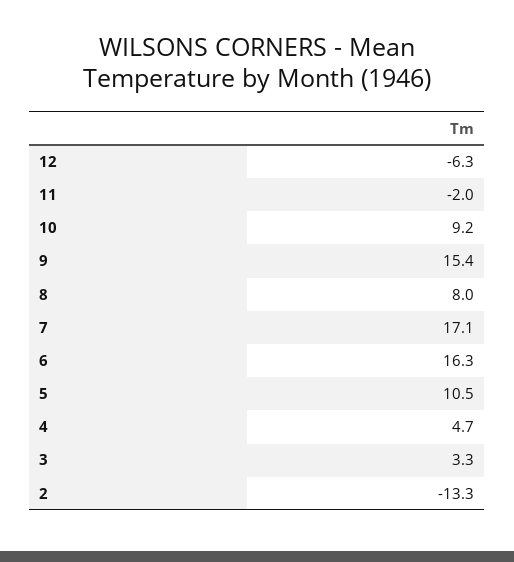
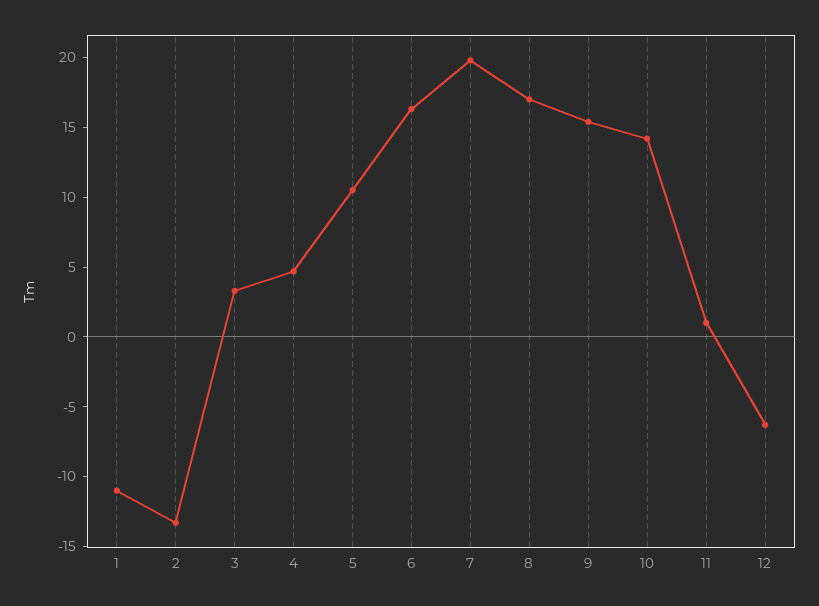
  {
    "12": -6.3,
-   "11": -2,
+   "11": 1,
-   "10": 9.2,
+   "10": 14,
    "9": 15.4,
-   "8": 8,
+   "8": 17,
-   "7": 17.1,
+   "7": 20,
    "6": 16.3,
    "5": 10.5,
    "4": 4.7,
    "3": 3.3,
-   "2": -13.3
+   "2": -13.3,
+   "1": -11
  }

